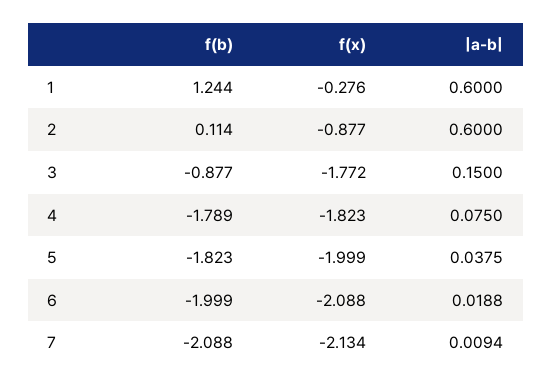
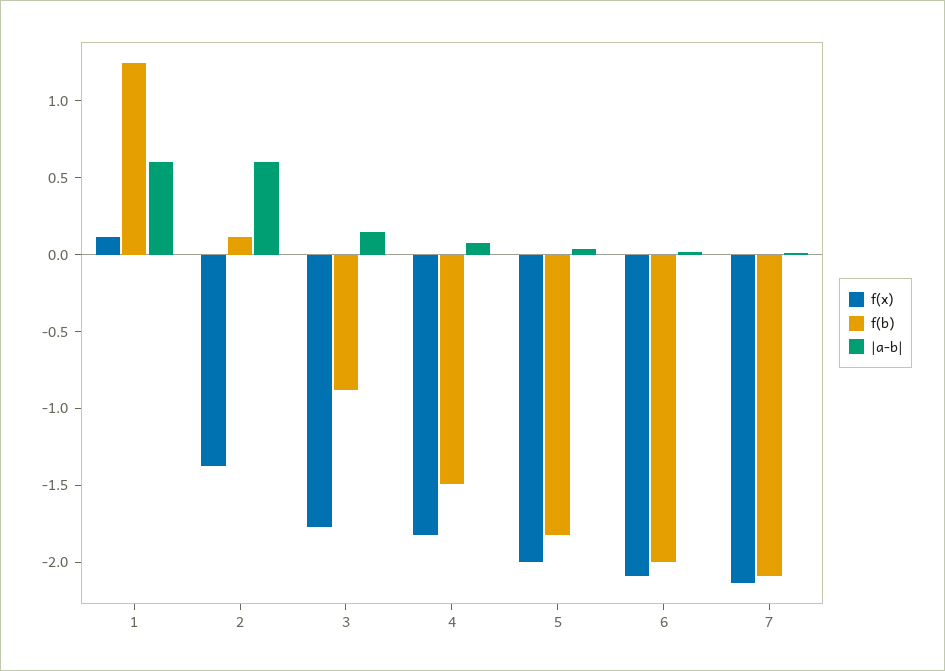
  {
    "f(b)": {
      "1": 1.244,
      "2": 0.114,
      "3": -0.877,
-     "4": -1.789,
+     "4": -1.5,
      "5": -1.823,
      "6": -1.999,
      "7": -2.088
    },
    "f(x)": {
-     "1": -0.276,
+     "1": 0.1,
-     "2": -0.877,
+     "2": -1.4,
      "3": -1.772,
      "4": -1.823,
      "5": -1.999,
      "6": -2.088,
      "7": -2.134
    },
    "|a-b|": {
      "1": 0.6,
      "2": 0.6,
      "3": 0.15,
      "4": 0.075,
      "5": 0.0375,
      "6": 0.0188,
      "7": 0.0094
    }
  }

